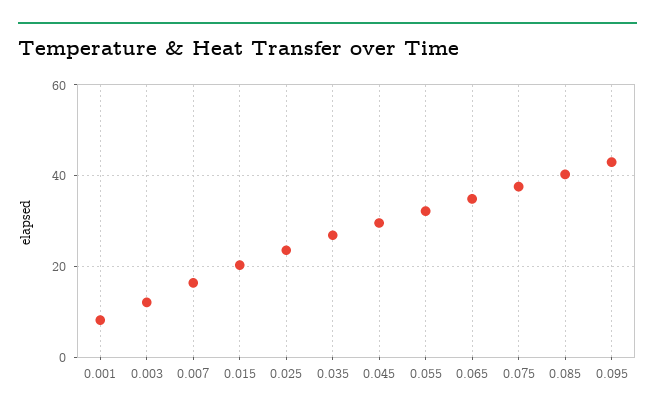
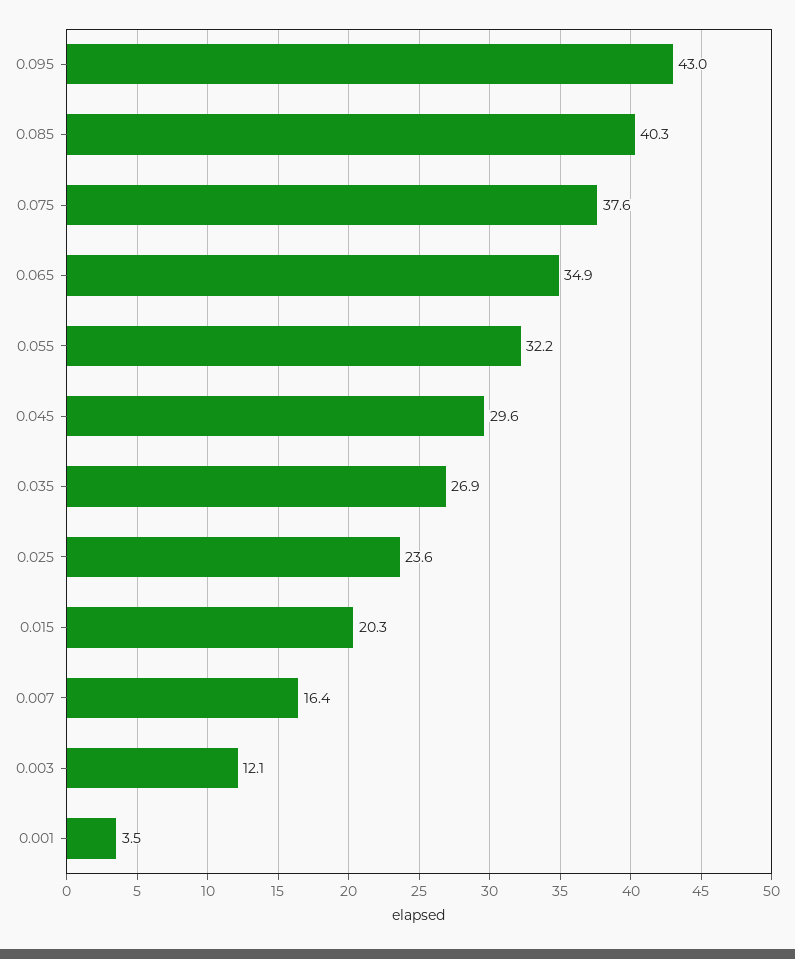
  {
-   "0.001": 8,
+   "0.001": 3.5,
    "0.003": 12.1,
    "0.007": 16.4,
    "0.015": 20.3,
    "0.025": 23.6,
    "0.035": 26.9,
    "0.045": 29.6,
    "0.055": 32.2,
    "0.065": 34.9,
    "0.075": 37.6,
    "0.085": 40.3,
    "0.095": 43
  }

